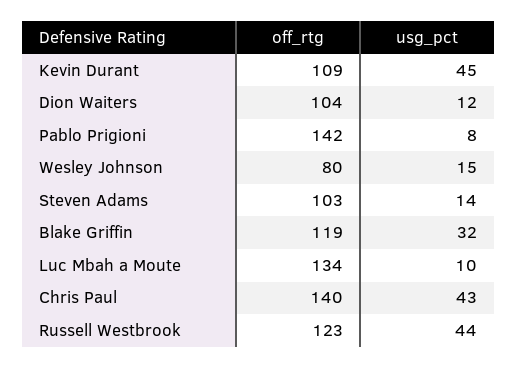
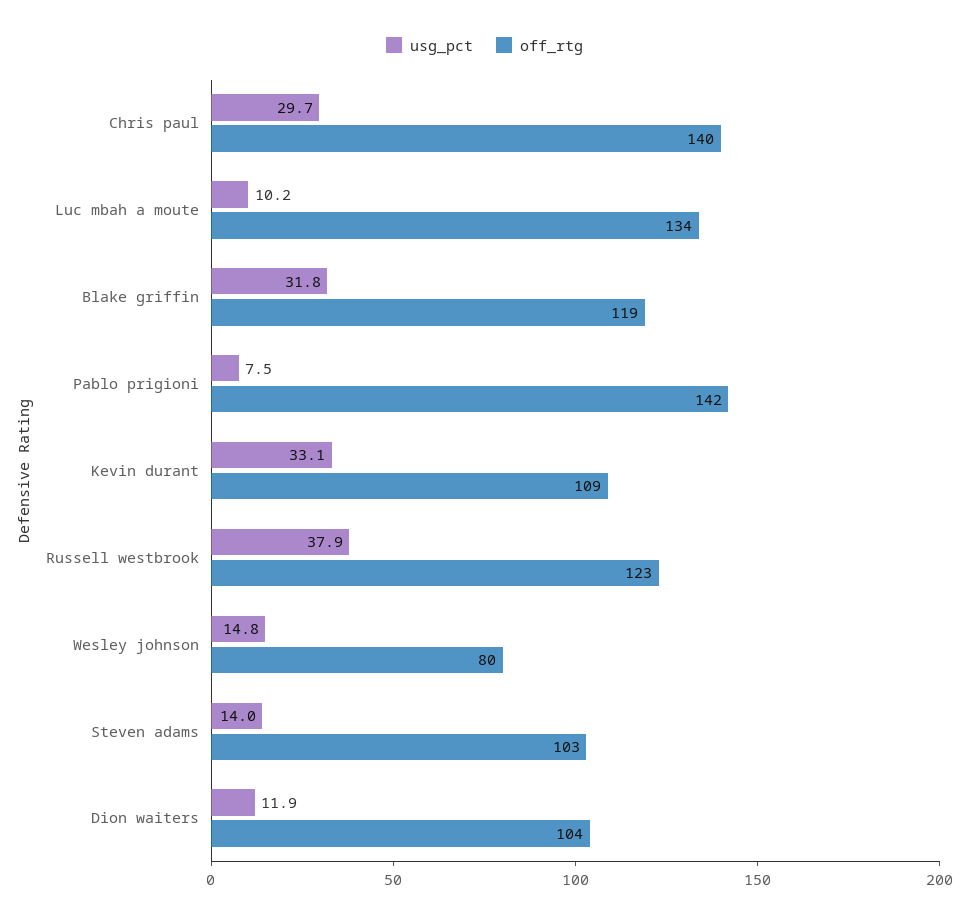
  {
    "off_rtg": {
      "Kevin Durant": 109,
      "Dion Waiters": 104,
      "Pablo Prigioni": 142,
      "Wesley Johnson": 80,
      "Steven Adams": 103,
      "Blake Griffin": 119,
      "Luc Mbah a Moute": 134,
      "Chris Paul": 140,
      "Russell Westbrook": 123
    },
    "usg_pct": {
-     "Kevin Durant": 45,
+     "Kevin Durant": 33.1,
      "Dion Waiters": 11.9,
      "Pablo Prigioni": 7.5,
      "Wesley Johnson": 14.8,
      "Steven Adams": 14,
      "Blake Griffin": 31.8,
      "Luc Mbah a Moute": 10.2,
-     "Chris Paul": 43,
+     "Chris Paul": 29.7,
-     "Russell Westbrook": 44
+     "Russell Westbrook": 37.9
    }
  }

